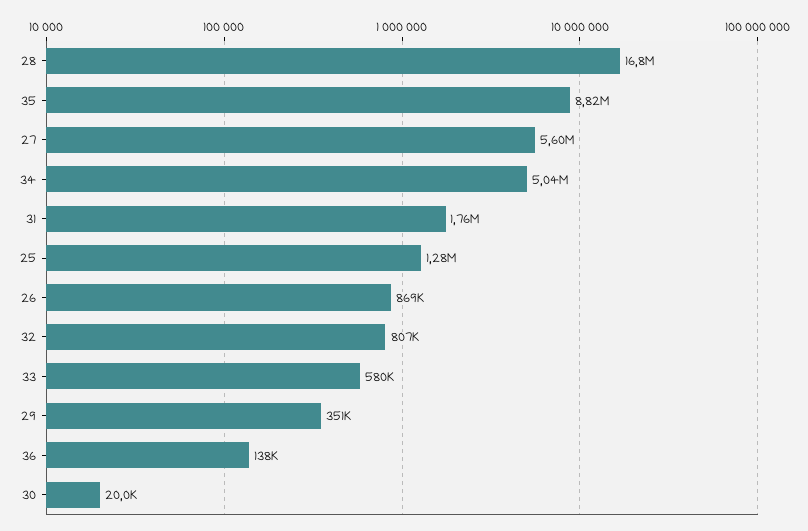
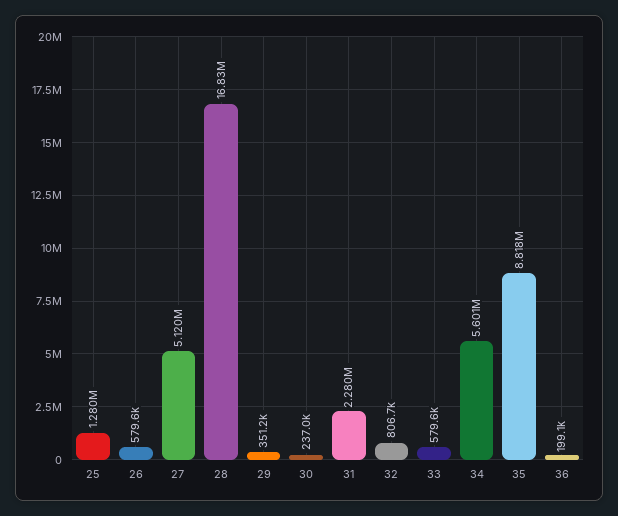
  {
    "28": 16830000,
    "35": 8818000,
-   "27": 5600000,
+   "27": 5120000,
-   "34": 5040000,
+   "34": 5601000,
-   "31": 1760000,
+   "31": 2280000,
    "25": 1280000,
-   "26": 869000,
+   "26": 579600,
    "32": 806700,
    "33": 579600,
    "29": 351200,
-   "36": 138000,
+   "36": 199100,
-   "30": 20000
+   "30": 237000
  }

